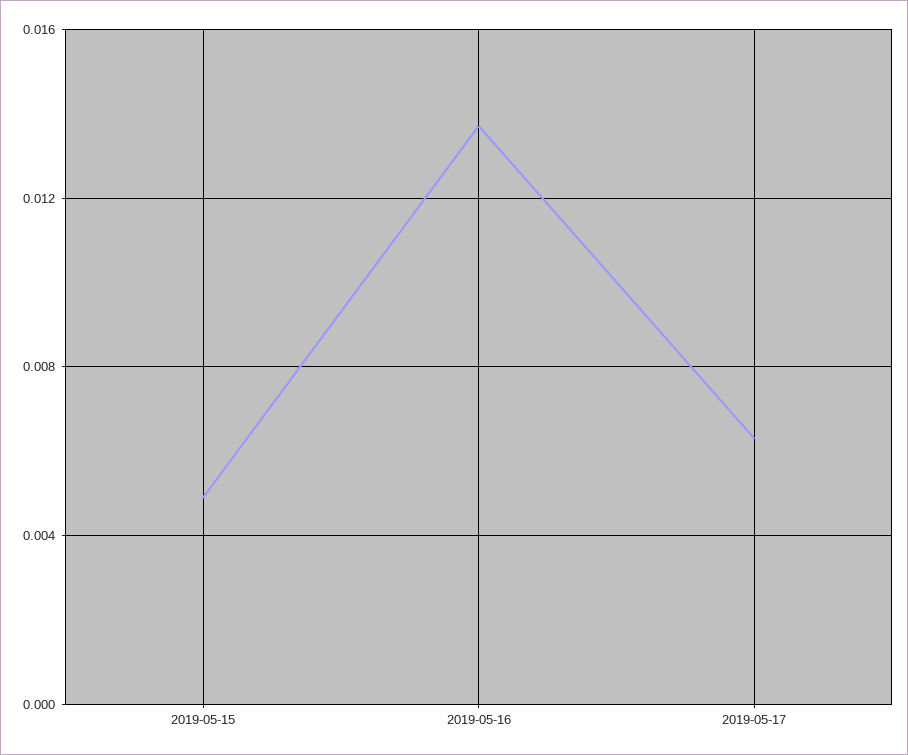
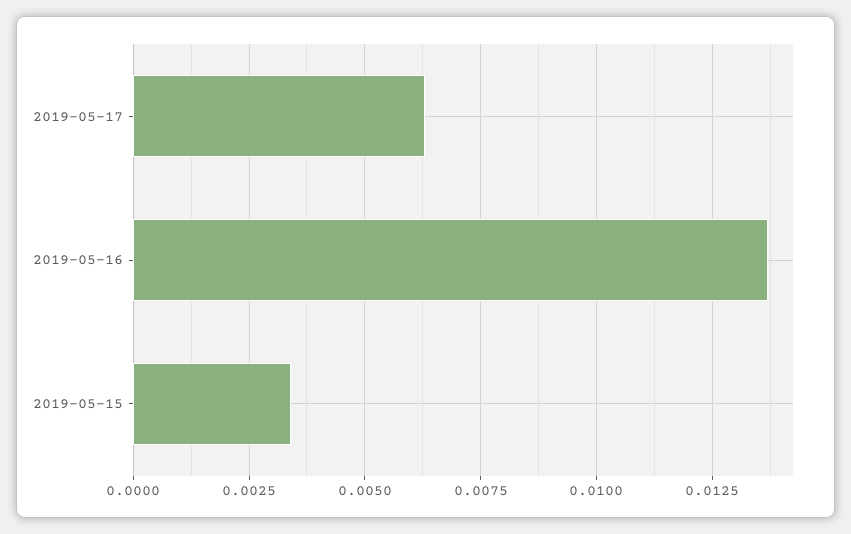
  {
-   "2019-05-15": 0.005,
+   "2019-05-15": 0.0035,
    "2019-05-16": 0.0135,
    "2019-05-17": 0.0065
  }

